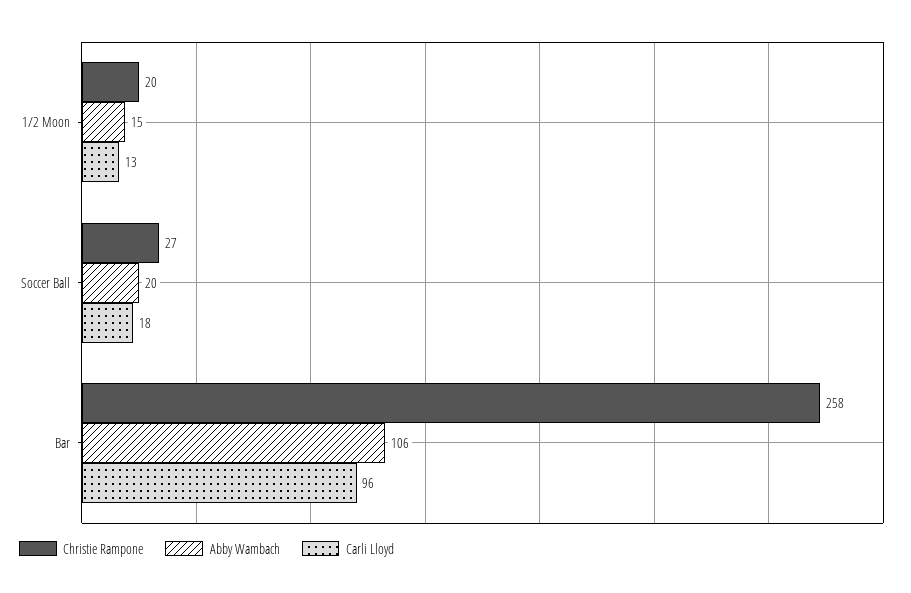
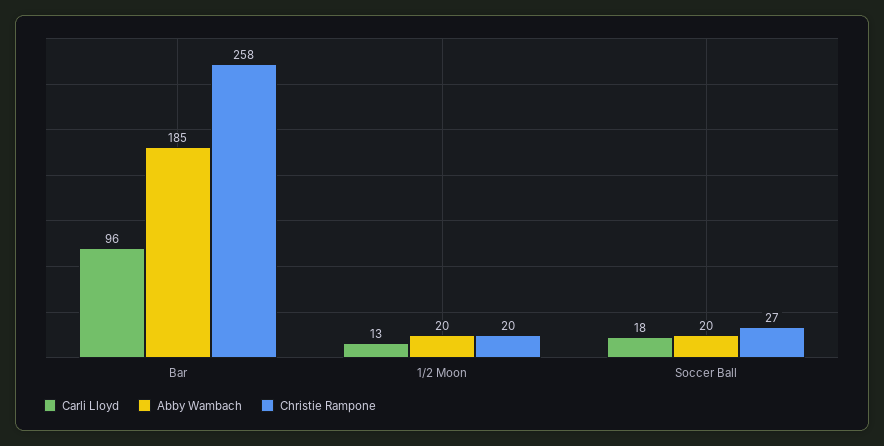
  {
    "Christie Rampone": {
      "1/2 Moon": 20,
      "Soccer Ball": 27,
      "Bar": 258
    },
    "Abby Wambach": {
-     "1/2 Moon": 15,
+     "1/2 Moon": 20,
      "Soccer Ball": 20,
-     "Bar": 106
+     "Bar": 185
    },
    "Carli Lloyd": {
      "1/2 Moon": 13,
      "Soccer Ball": 18,
      "Bar": 96
    }
  }

